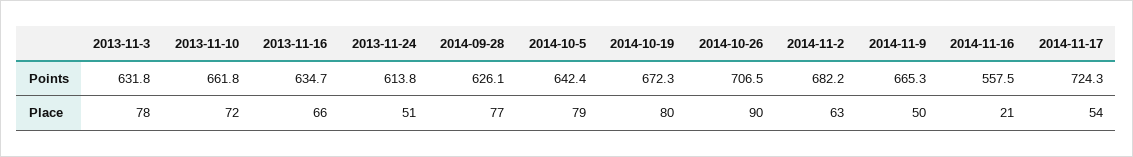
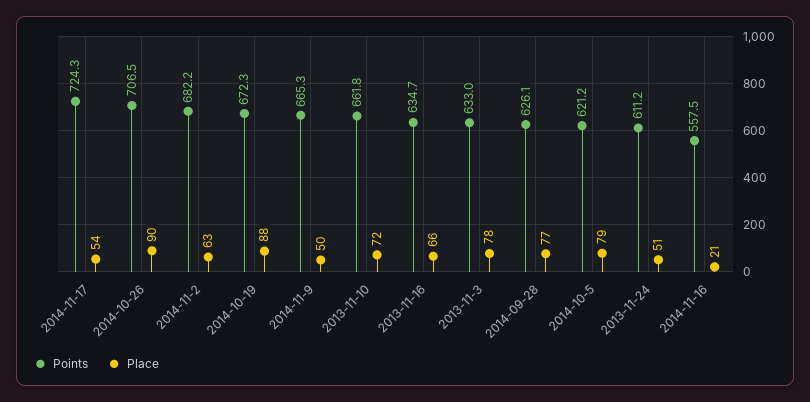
  {
    "Points": {
-     "2013-11-3": 631.8,
+     "2013-11-3": 633,
      "2013-11-10": 661.8,
      "2013-11-16": 634.7,
-     "2013-11-24": 613.8,
+     "2013-11-24": 611.2,
      "2014-09-28": 626.1,
-     "2014-10-5": 642.4,
+     "2014-10-5": 621.2,
      "2014-10-19": 672.3,
      "2014-10-26": 706.5,
      "2014-11-2": 682.2,
      "2014-11-9": 665.3,
      "2014-11-16": 557.5,
      "2014-11-17": 724.3
    },
    "Place": {
      "2013-11-3": 78,
      "2013-11-10": 72,
      "2013-11-16": 66,
      "2013-11-24": 51,
      "2014-09-28": 77,
      "2014-10-5": 79,
-     "2014-10-19": 80,
+     "2014-10-19": 88,
      "2014-10-26": 90,
      "2014-11-2": 63,
      "2014-11-9": 50,
      "2014-11-16": 21,
      "2014-11-17": 54
    }
  }

